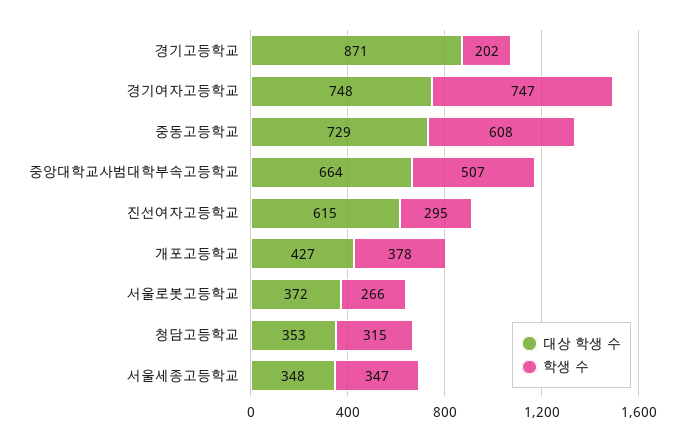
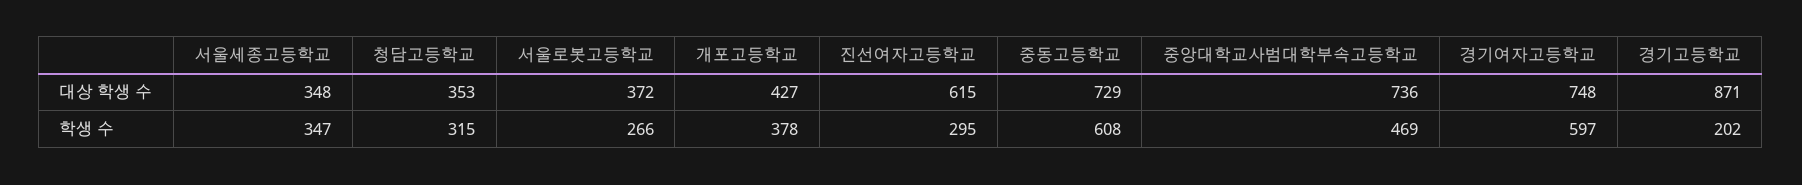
  {
    "대상 학생 수": {
      "경기고등학교": 871,
      "경기여자고등학교": 748,
      "중동고등학교": 729,
-     "중앙대학교사범대학부속고등학교": 664,
+     "중앙대학교사범대학부속고등학교": 736,
      "진선여자고등학교": 615,
      "개포고등학교": 427,
      "서울로봇고등학교": 372,
      "청담고등학교": 353,
      "서울세종고등학교": 348
    },
    "학생 수": {
      "경기고등학교": 202,
-     "경기여자고등학교": 747,
+     "경기여자고등학교": 597,
      "중동고등학교": 608,
-     "중앙대학교사범대학부속고등학교": 507,
+     "중앙대학교사범대학부속고등학교": 469,
      "진선여자고등학교": 295,
      "개포고등학교": 378,
      "서울로봇고등학교": 266,
      "청담고등학교": 315,
      "서울세종고등학교": 347
    }
  }

